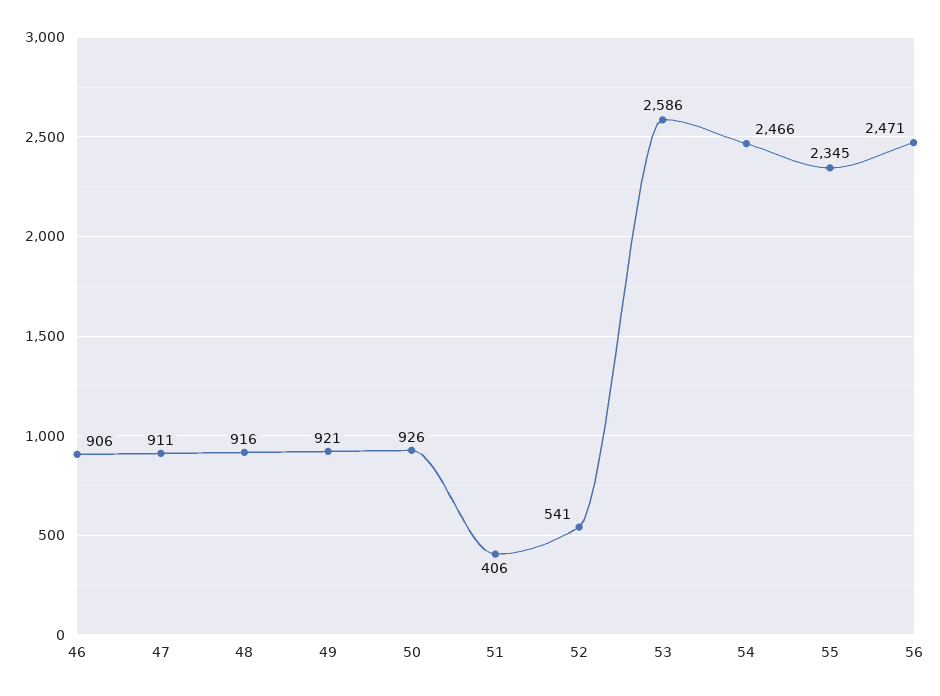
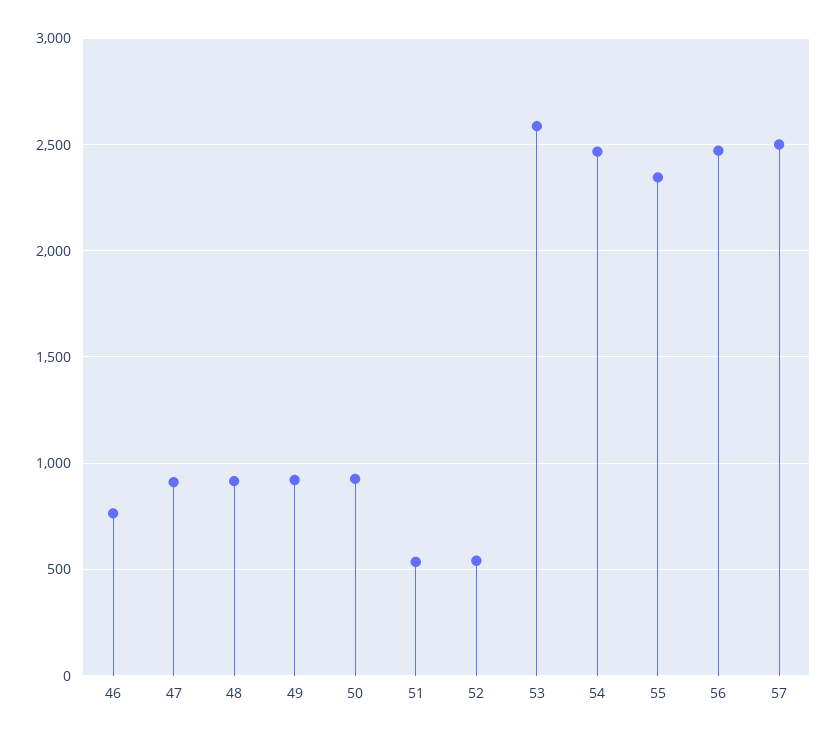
  {
-   "46": 906,
+   "46": 750,
    "47": 911,
    "48": 916,
    "49": 921,
    "50": 926,
-   "51": 406,
+   "51": 550,
    "52": 541,
    "53": 2586,
    "54": 2466,
    "55": 2345,
-   "56": 2471
+   "56": 2471,
+   "57": 2500
  }

